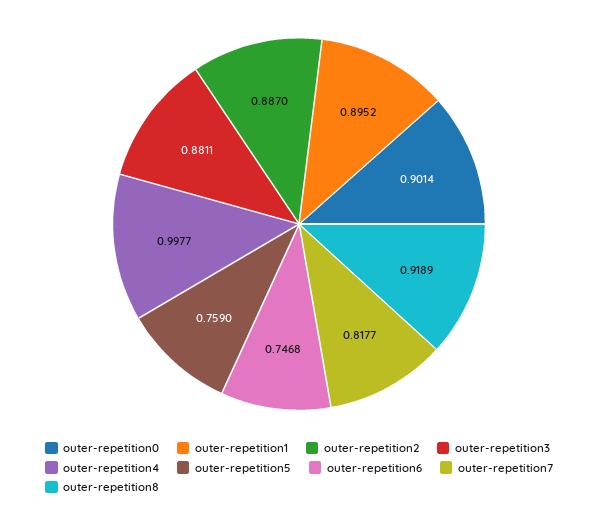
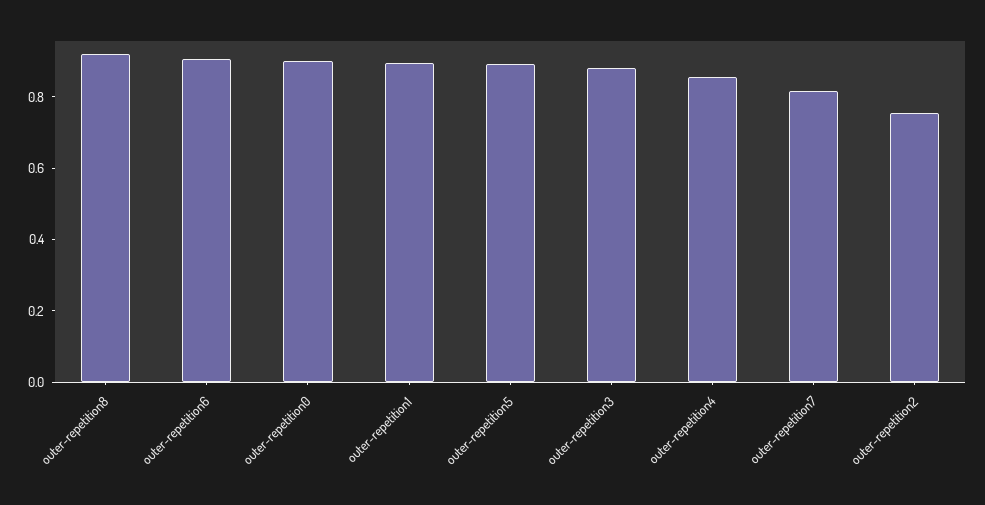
  {
    "outer-repetition0": 0.9014,
    "outer-repetition1": 0.8952,
-   "outer-repetition2": 0.887,
+   "outer-repetition2": 0.75,
    "outer-repetition3": 0.8811,
-   "outer-repetition4": 0.9977,
+   "outer-repetition4": 0.85,
-   "outer-repetition5": 0.759,
+   "outer-repetition5": 0.9,
-   "outer-repetition6": 0.7468,
+   "outer-repetition6": 0.9,
    "outer-repetition7": 0.8177,
    "outer-repetition8": 0.9189
  }

